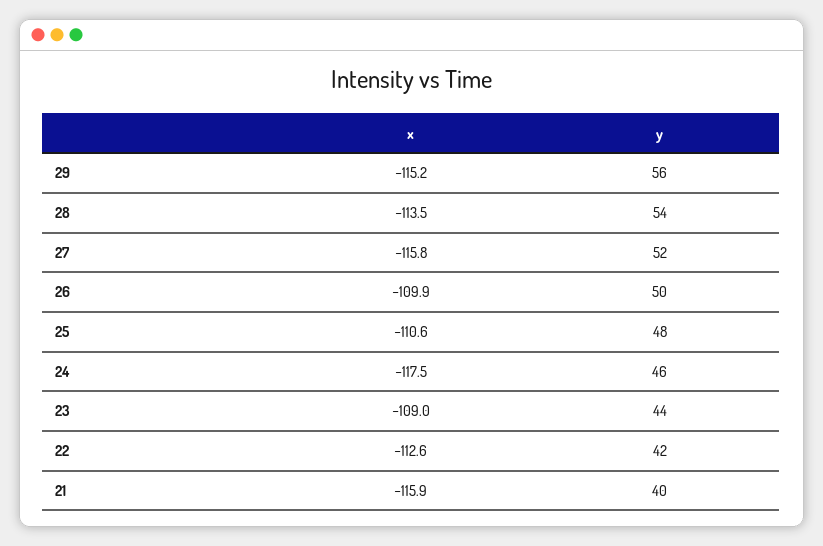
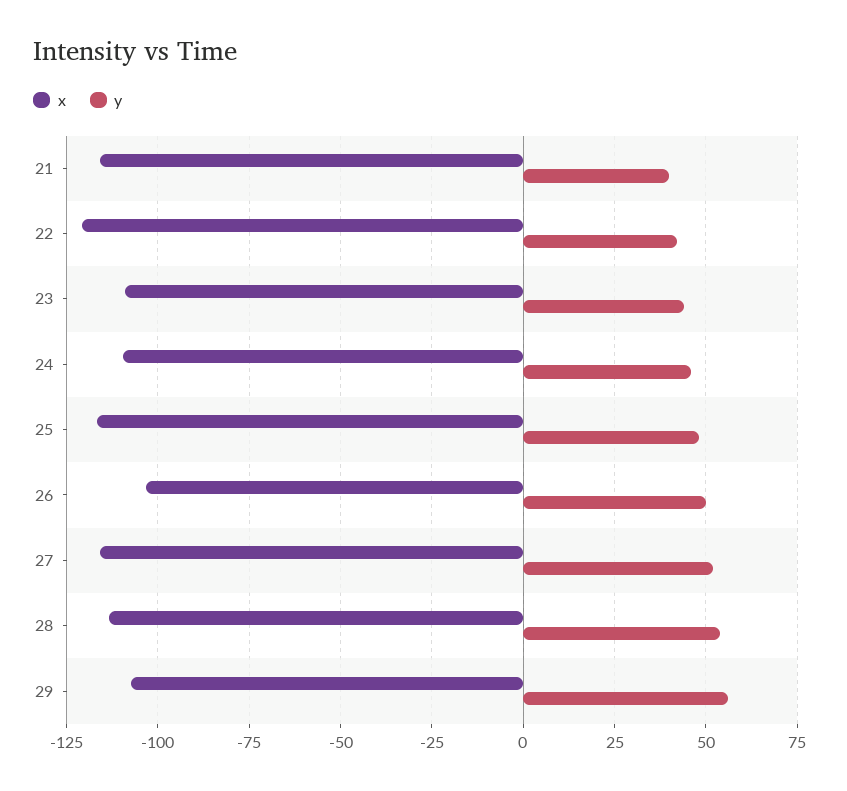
  {
    "x": {
-     "29": -115.2,
+     "29": -107.5,
      "28": -113.5,
      "27": -115.8,
-     "26": -109.9,
+     "26": -102.5,
-     "25": -110.6,
+     "25": -117.5,
-     "24": -117.5,
+     "24": -110,
      "23": -109,
-     "22": -112.6,
+     "22": -120,
      "21": -115.9
    },
    "y": {
      "29": 56,
      "28": 54,
      "27": 52,
      "26": 50,
      "25": 48,
      "24": 46,
      "23": 44,
      "22": 42,
      "21": 40
    }
  }

